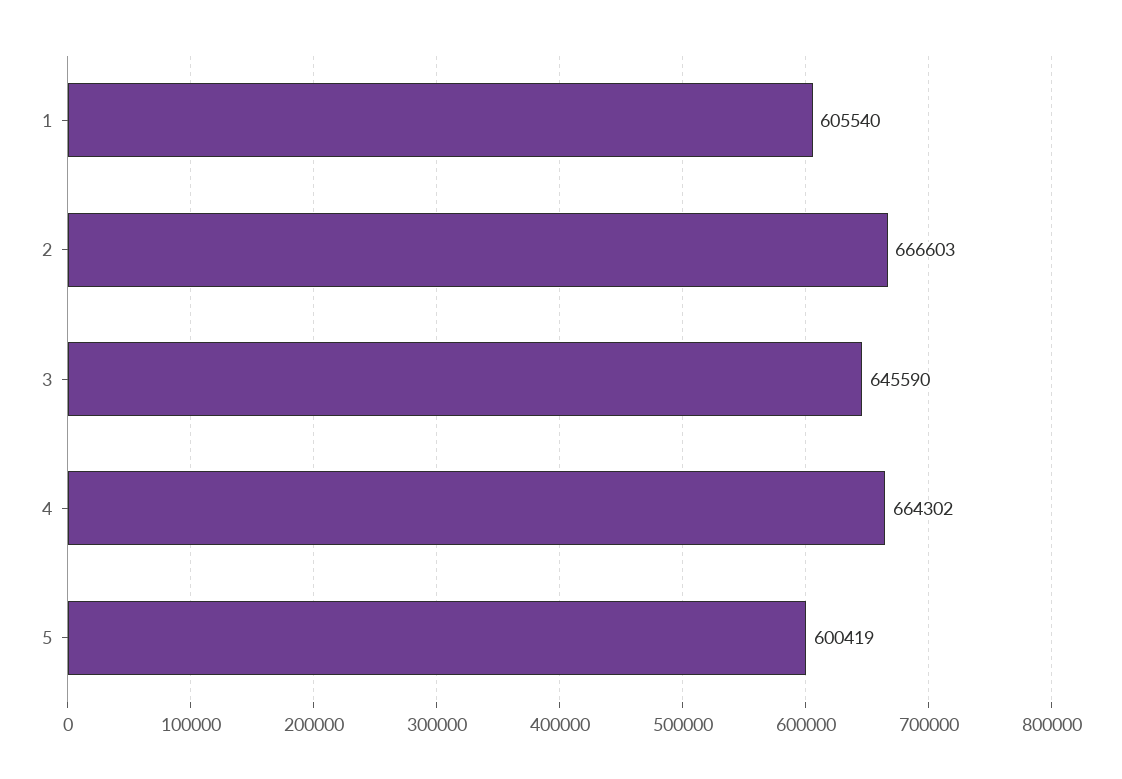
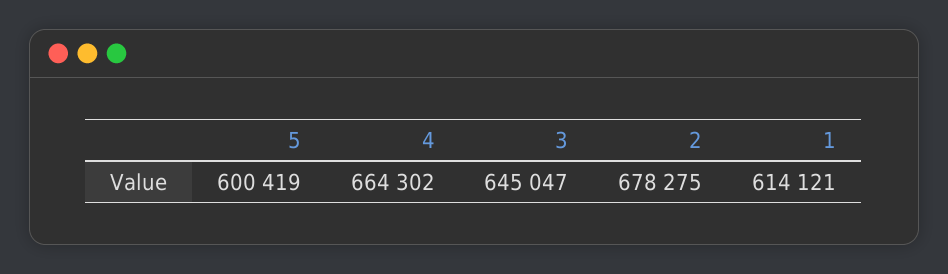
  {
-   "1": 605540,
+   "1": 614121,
-   "2": 666603,
+   "2": 678275,
-   "3": 645590,
+   "3": 645047,
    "4": 664302,
    "5": 600419
  }

